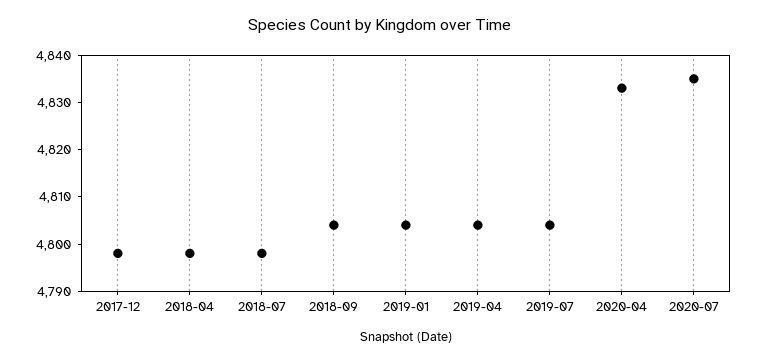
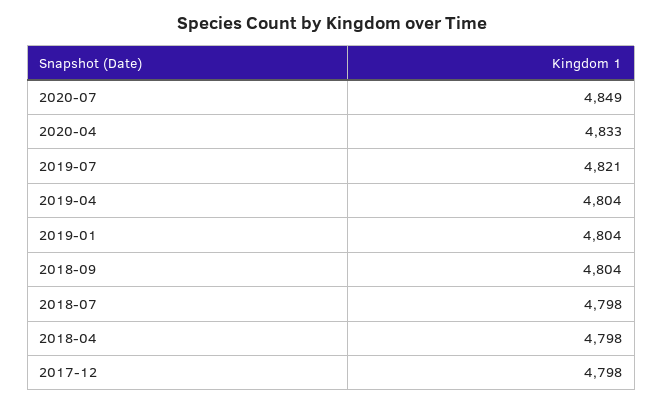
  {
    "2017-12": 4798,
    "2018-04": 4798,
    "2018-07": 4798,
    "2018-09": 4804,
    "2019-01": 4804,
    "2019-04": 4804,
-   "2019-07": 4805,
+   "2019-07": 4821,
    "2020-04": 4833,
-   "2020-07": 4835
+   "2020-07": 4849
  }

